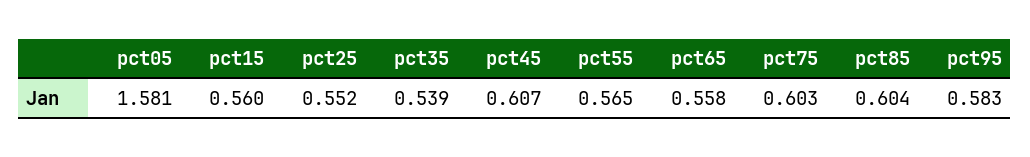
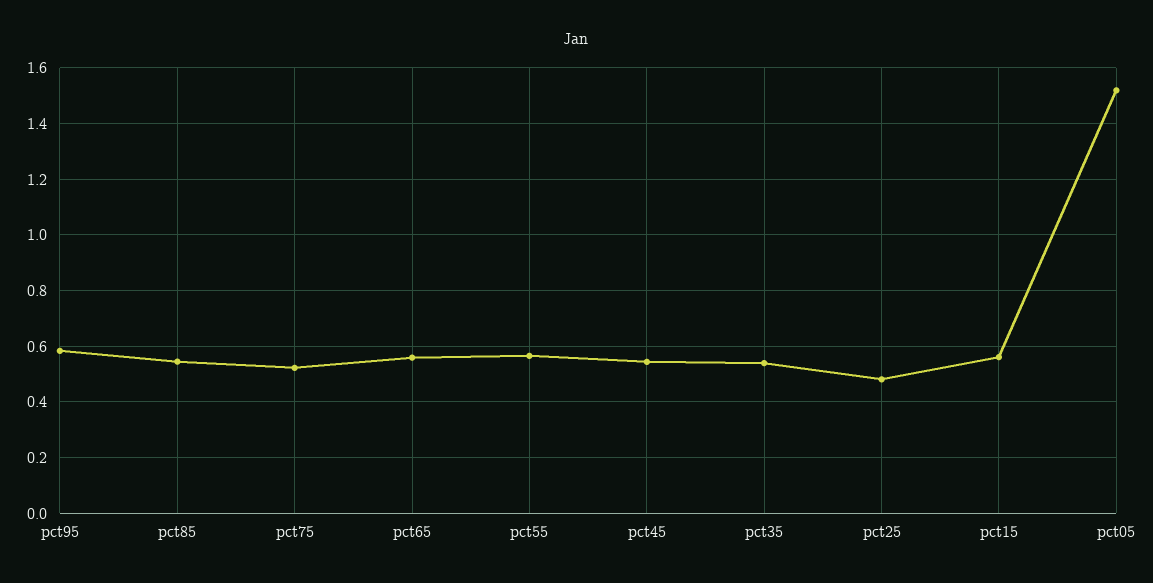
  {
-   "pct05": 1.581,
+   "pct05": 1.525,
    "pct15": 0.56,
-   "pct25": 0.552,
+   "pct25": 0.475,
    "pct35": 0.539,
-   "pct45": 0.607,
+   "pct45": 0.55,
    "pct55": 0.565,
    "pct65": 0.558,
-   "pct75": 0.603,
+   "pct75": 0.525,
-   "pct85": 0.604,
+   "pct85": 0.55,
    "pct95": 0.583
  }

